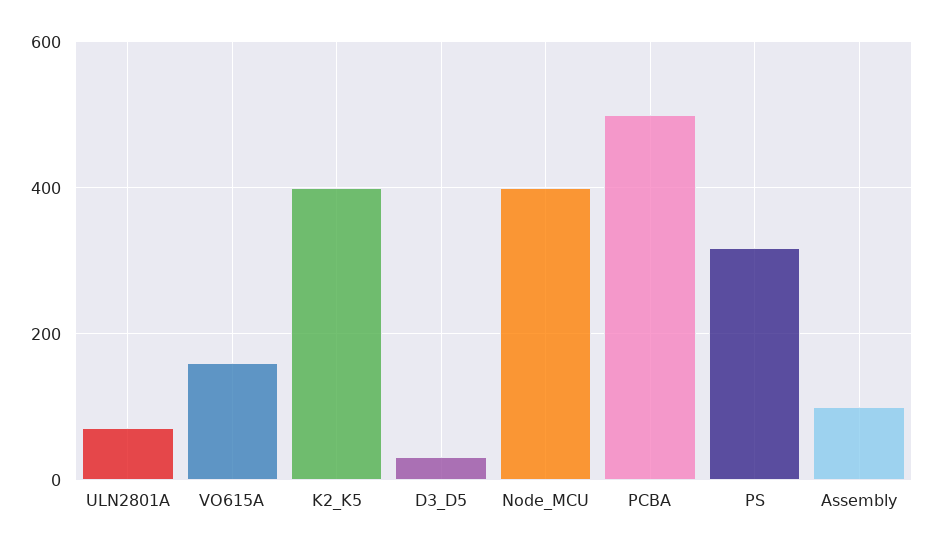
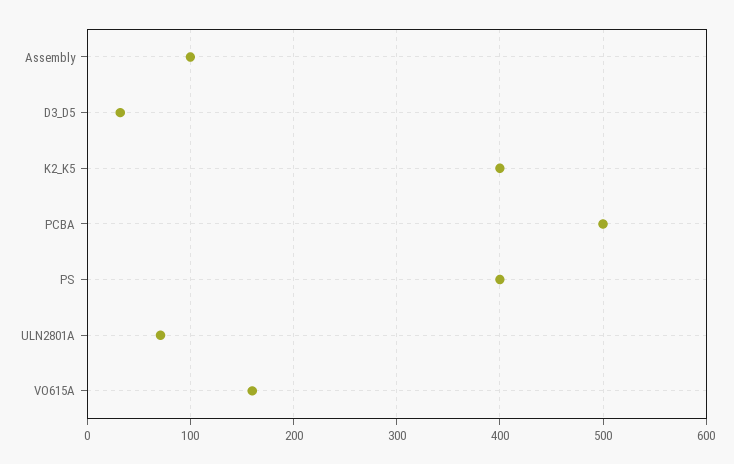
  {
    "ULN2801A": 70,
    "VO615A": 160,
    "K2_K5": 400,
    "D3_D5": 30,
-   "Node_MCU": 400,
    "PCBA": 500,
-   "PS": 320,
+   "PS": 400,
    "Assembly": 100
  }

